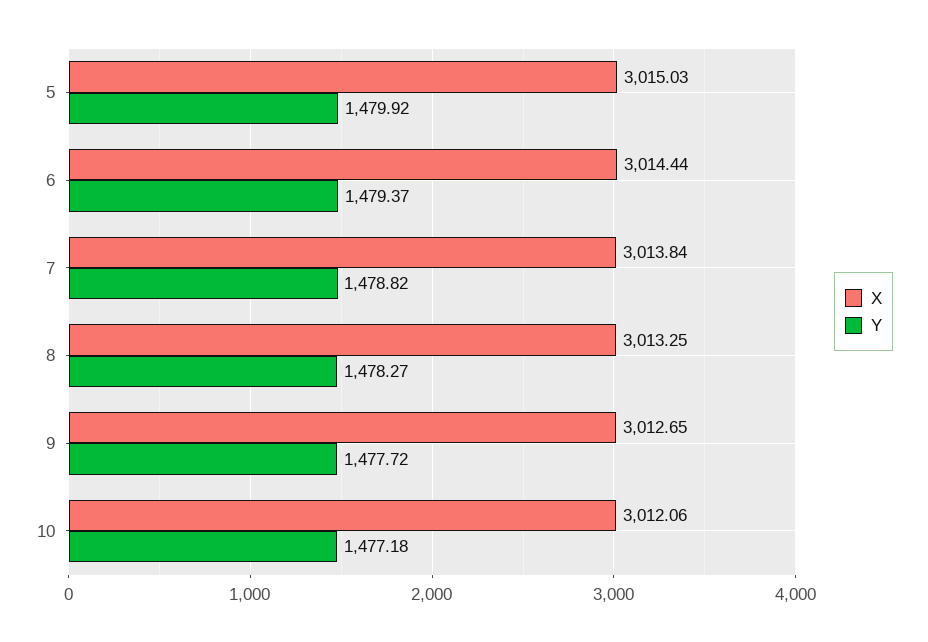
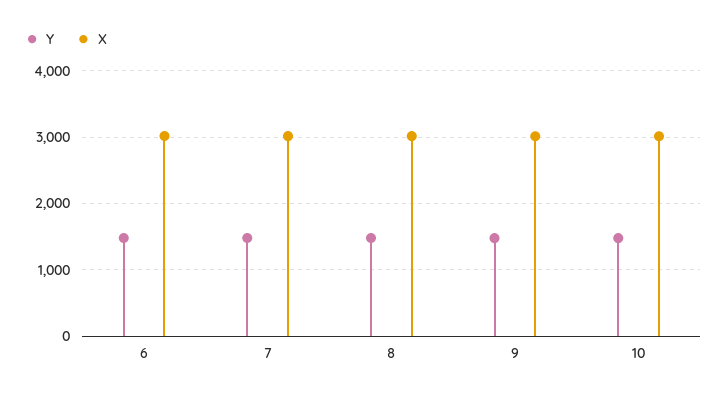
  {
    "X": {
-     "5": 3015.03,
      "6": 3014.44,
      "7": 3013.84,
      "8": 3013.25,
      "9": 3012.65,
      "10": 3012.06
    },
    "Y": {
-     "5": 1479.92,
      "6": 1479.37,
      "7": 1478.82,
      "8": 1478.27,
      "9": 1477.72,
      "10": 1477.18
    }
  }

